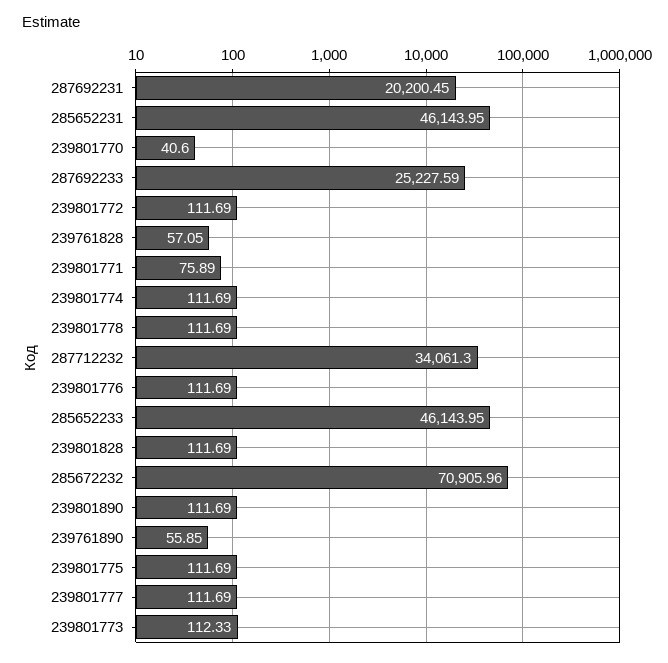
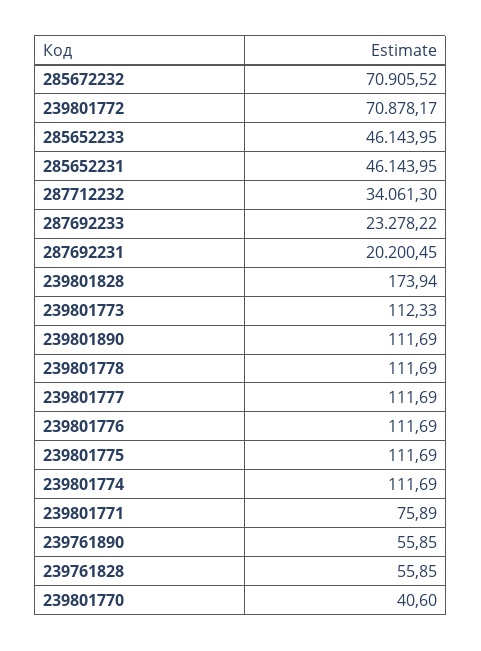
  {
    "287692231": 20200.45,
    "285652231": 46143.95,
    "239801770": 40.6,
-   "287692233": 25227.59,
+   "287692233": 23278.22,
-   "239801772": 111.69,
+   "239801772": 70878.17,
-   "239761828": 57.05,
+   "239761828": 55.85,
    "239801771": 75.89,
    "239801774": 111.69,
    "239801778": 111.69,
    "287712232": 34061.3,
    "239801776": 111.69,
    "285652233": 46143.95,
-   "239801828": 111.69,
+   "239801828": 173.94,
-   "285672232": 70905.96,
+   "285672232": 70905.52,
    "239801890": 111.69,
    "239761890": 55.85,
    "239801775": 111.69,
    "239801777": 111.69,
    "239801773": 112.33
  }

